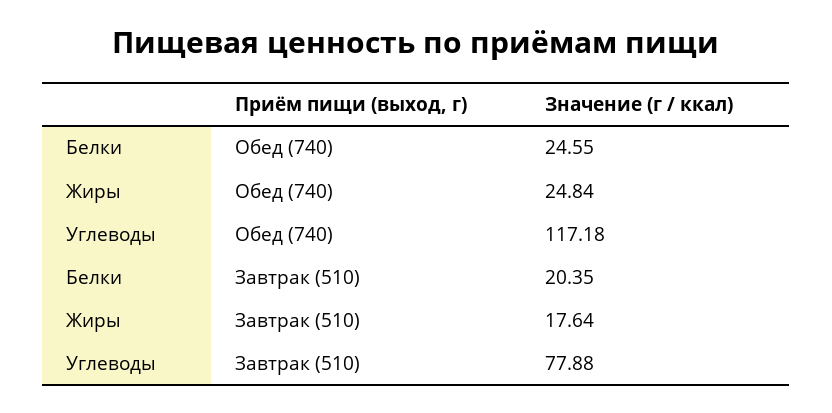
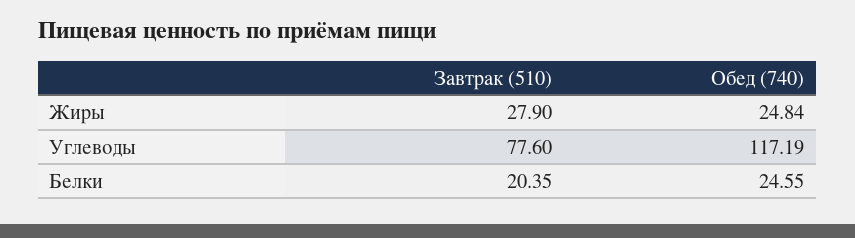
  {
    "Белки": {
      "Обед (740)": 24.55,
      "Завтрак (510)": 20.35
    },
    "Жиры": {
      "Обед (740)": 24.84,
-     "Завтрак (510)": 17.64
+     "Завтрак (510)": 27.9
    },
    "Углеводы": {
-     "Обед (740)": 117.18,
+     "Обед (740)": 117.19,
-     "Завтрак (510)": 77.88
+     "Завтрак (510)": 77.6
    }
  }

